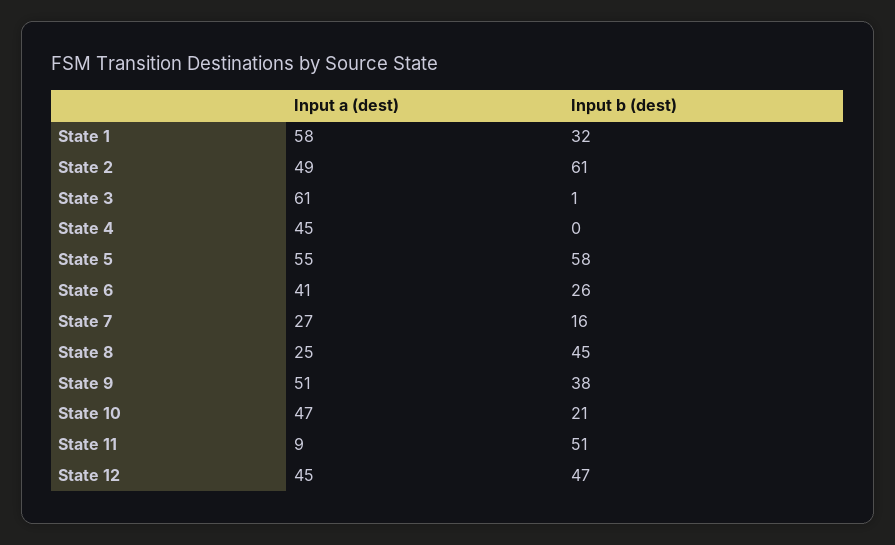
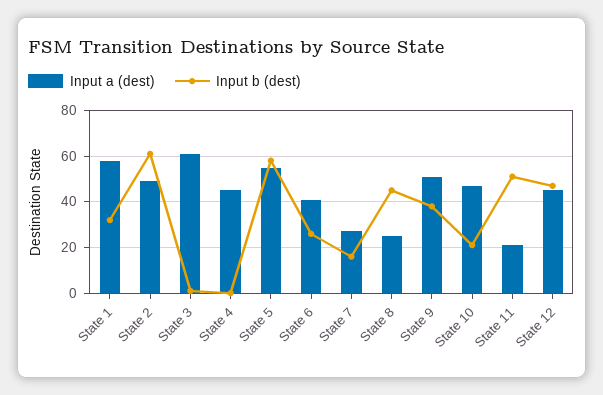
  {
    "Input a (dest)": {
      "State 1": 58,
      "State 2": 49,
      "State 3": 61,
      "State 4": 45,
      "State 5": 55,
      "State 6": 41,
      "State 7": 27,
      "State 8": 25,
      "State 9": 51,
      "State 10": 47,
-     "State 11": 9,
+     "State 11": 20,
      "State 12": 45
    },
    "Input b (dest)": {
      "State 1": 32,
      "State 2": 61,
      "State 3": 1,
      "State 4": 0,
      "State 5": 58,
      "State 6": 26,
      "State 7": 16,
      "State 8": 45,
      "State 9": 38,
      "State 10": 21,
      "State 11": 51,
      "State 12": 47
    }
  }

